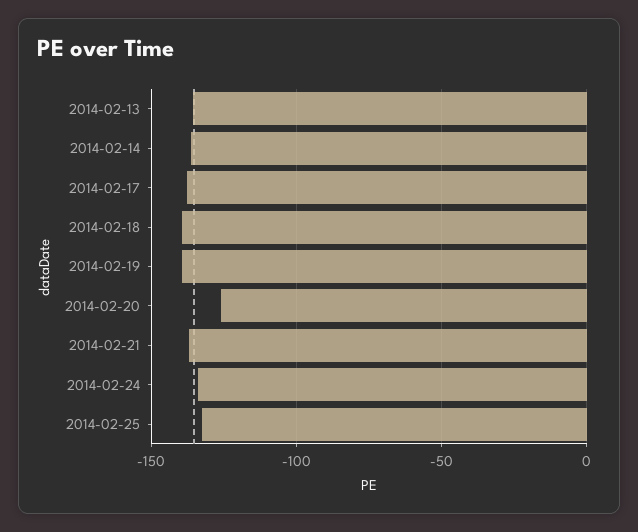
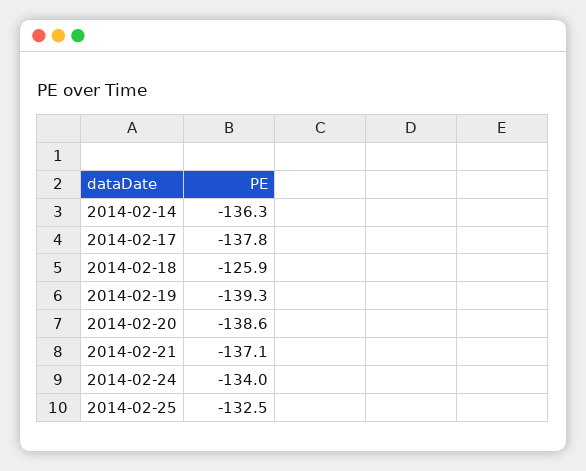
  {
-   "2014-02-13": -135,
    "2014-02-14": -136.3,
    "2014-02-17": -137.8,
-   "2014-02-18": -140,
+   "2014-02-18": -125.9,
    "2014-02-19": -139.3,
-   "2014-02-20": -125,
+   "2014-02-20": -138.6,
    "2014-02-21": -137.1,
    "2014-02-24": -134,
    "2014-02-25": -132.5
  }

